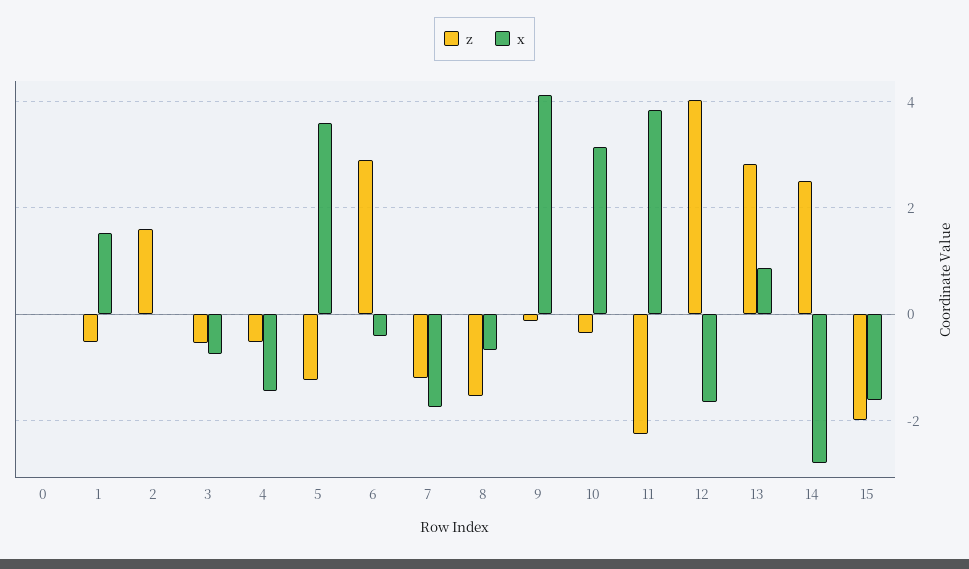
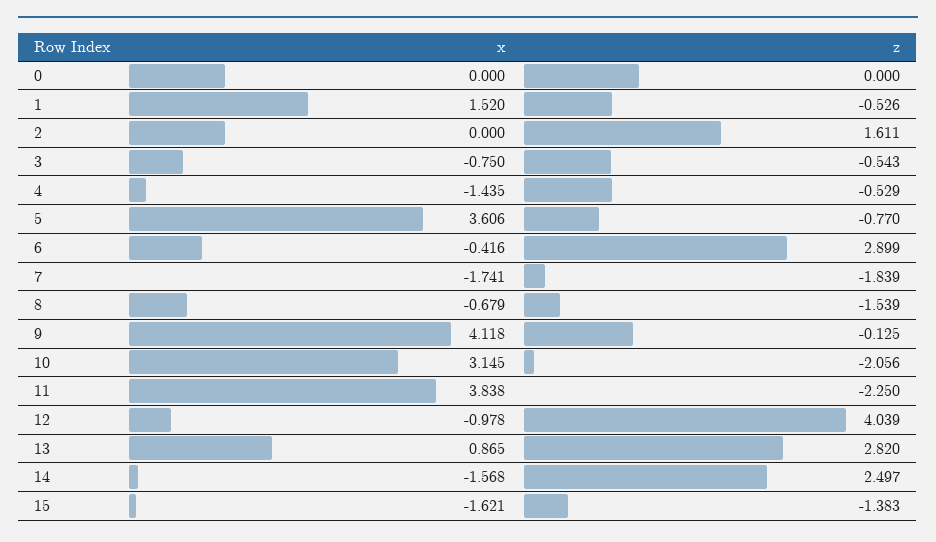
  {
    "z": {
      "0": 0,
      "1": -0.526,
      "2": 1.611,
      "3": -0.543,
      "4": -0.529,
-     "5": -1.2,
+     "5": -0.77,
      "6": 2.899,
-     "7": -1.2,
+     "7": -1.839,
      "8": -1.539,
      "9": -0.125,
-     "10": -0.4,
+     "10": -2.056,
      "11": -2.25,
      "12": 4.039,
      "13": 2.82,
      "14": 2.497,
-     "15": -2
+     "15": -1.383
    },
    "x": {
      "0": 0,
      "1": 1.52,
      "2": 0,
      "3": -0.75,
      "4": -1.435,
      "5": 3.606,
      "6": -0.416,
      "7": -1.741,
      "8": -0.679,
      "9": 4.118,
      "10": 3.145,
      "11": 3.838,
-     "12": -1.6,
+     "12": -0.978,
      "13": 0.865,
-     "14": -2.8,
+     "14": -1.568,
      "15": -1.621
    }
  }

